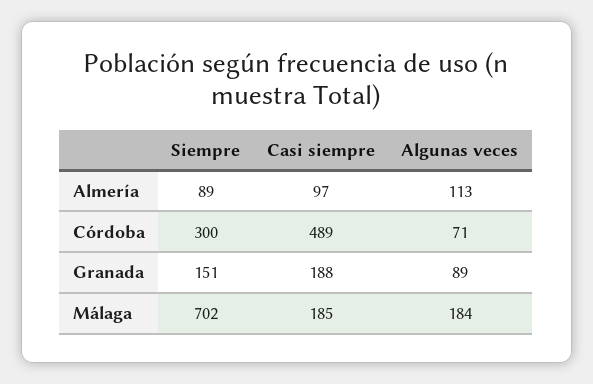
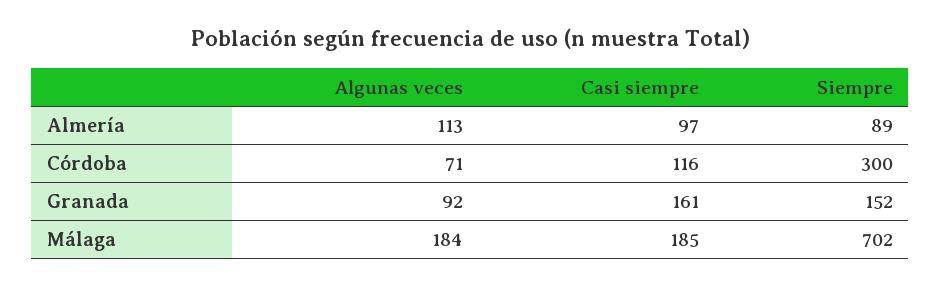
  {
    "Siempre": {
      "Almería": 89,
      "Córdoba": 300,
-     "Granada": 151,
+     "Granada": 152,
      "Málaga": 702
    },
    "Casi siempre": {
      "Almería": 97,
-     "Córdoba": 489,
+     "Córdoba": 116,
-     "Granada": 188,
+     "Granada": 161,
      "Málaga": 185
    },
    "Algunas veces": {
      "Almería": 113,
      "Córdoba": 71,
-     "Granada": 89,
+     "Granada": 92,
      "Málaga": 184
    }
  }

